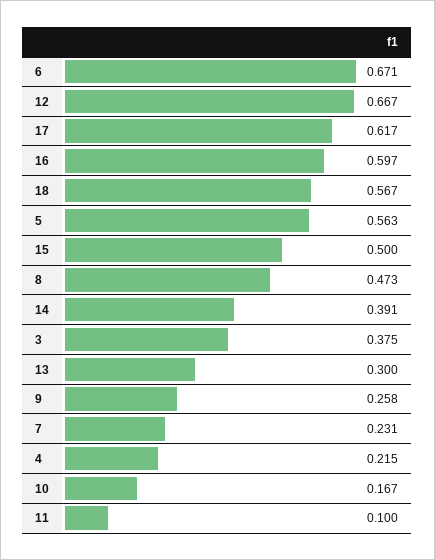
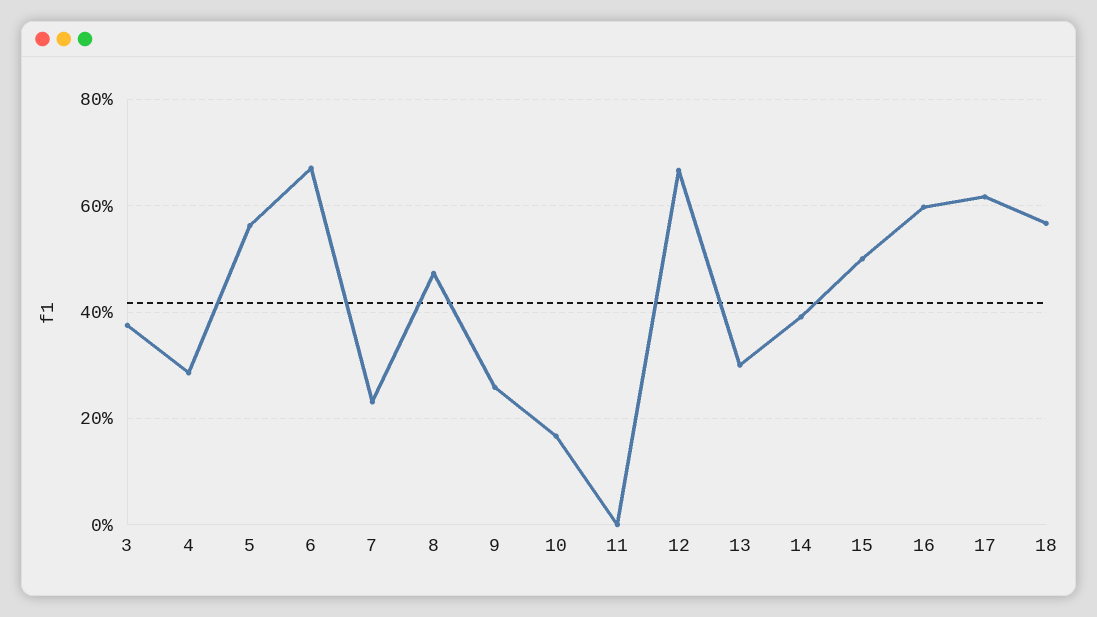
  {
    "6": 0.671,
    "12": 0.667,
    "17": 0.617,
    "16": 0.597,
    "18": 0.567,
    "5": 0.563,
    "15": 0.5,
    "8": 0.473,
    "14": 0.391,
    "3": 0.375,
    "13": 0.3,
    "9": 0.258,
    "7": 0.231,
-   "4": 0.215,
+   "4": 0.28,
    "10": 0.167,
-   "11": 0.1
+   "11": 0
  }

